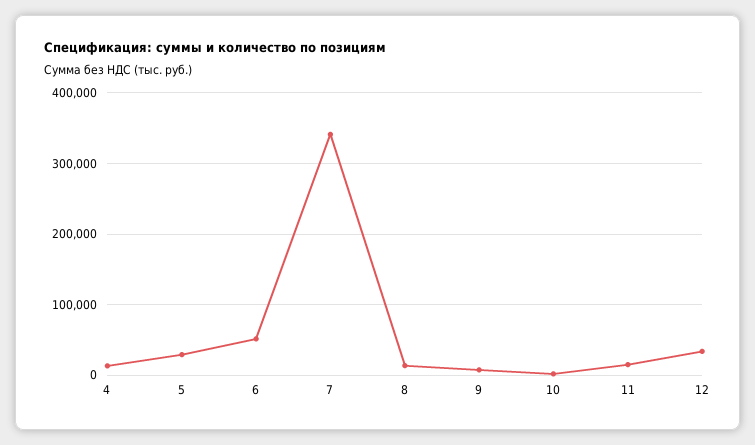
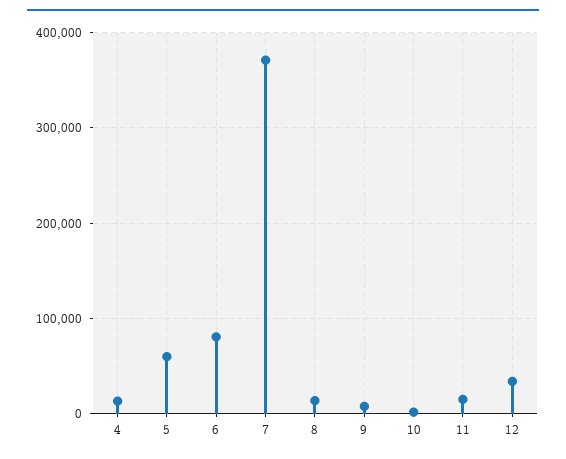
  {
    "4": 10000,
-   "5": 30000,
+   "5": 60000,
-   "6": 50000,
+   "6": 80000,
-   "7": 340000,
+   "7": 370000,
    "8": 10000,
    "9": 10000,
    "10": 0,
    "11": 20000,
    "12": 30000
  }

